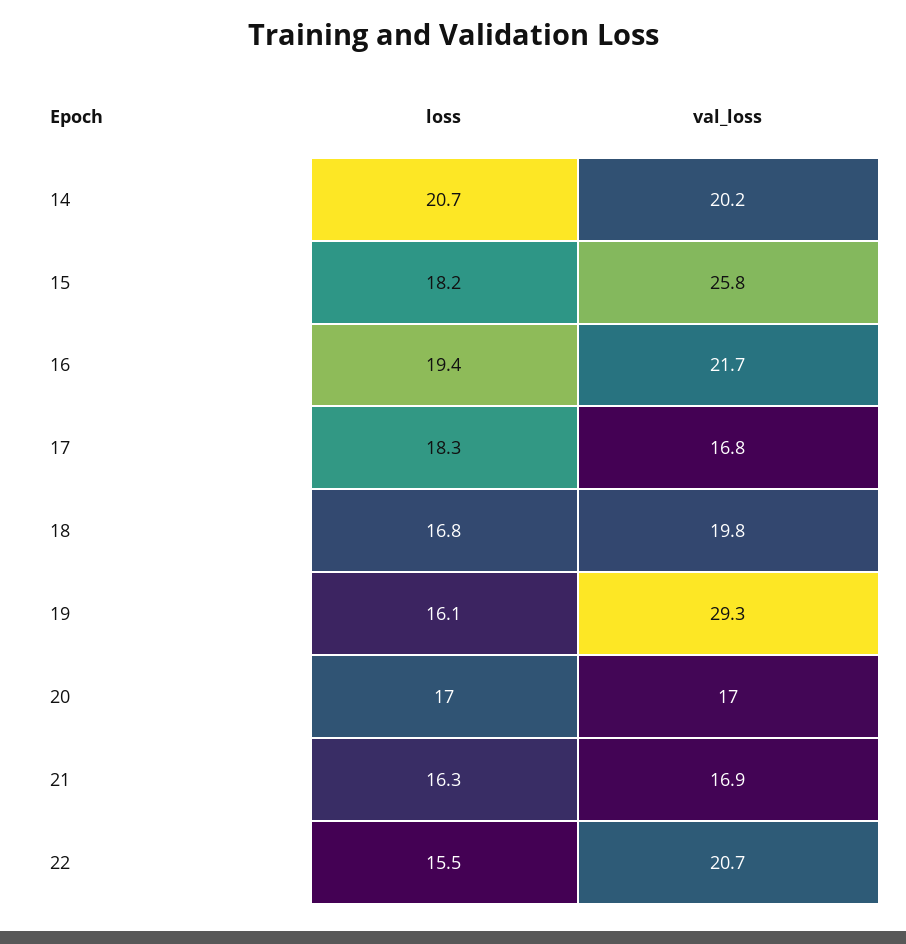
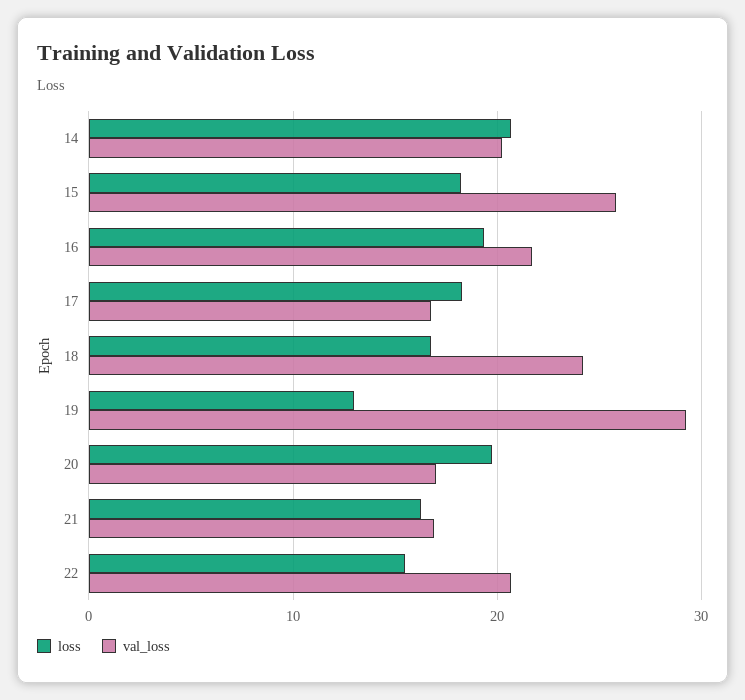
  {
    "loss": {
      "14": 20.7,
      "15": 18.2,
      "16": 19.4,
      "17": 18.3,
      "18": 16.8,
-     "19": 16.1,
+     "19": 13,
-     "20": 17,
+     "20": 20,
      "21": 16.3,
      "22": 15.5
    },
    "val_loss": {
      "14": 20.2,
      "15": 25.8,
      "16": 21.7,
      "17": 16.8,
-     "18": 19.8,
+     "18": 24,
      "19": 29.3,
      "20": 17,
      "21": 16.9,
      "22": 20.7
    }
  }

